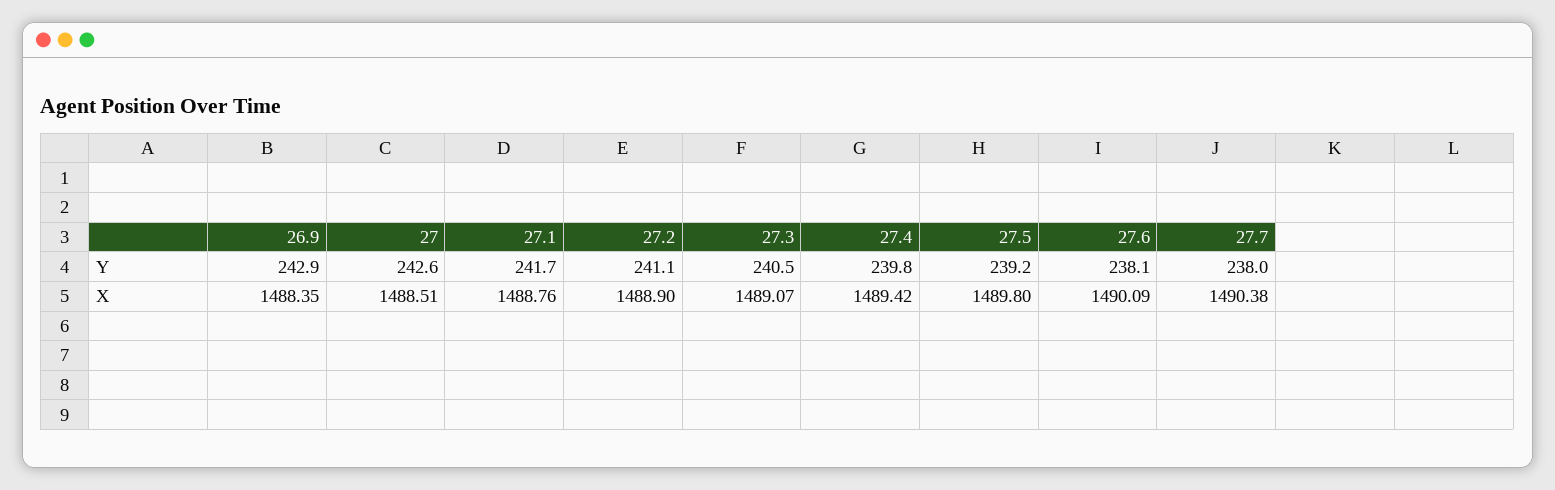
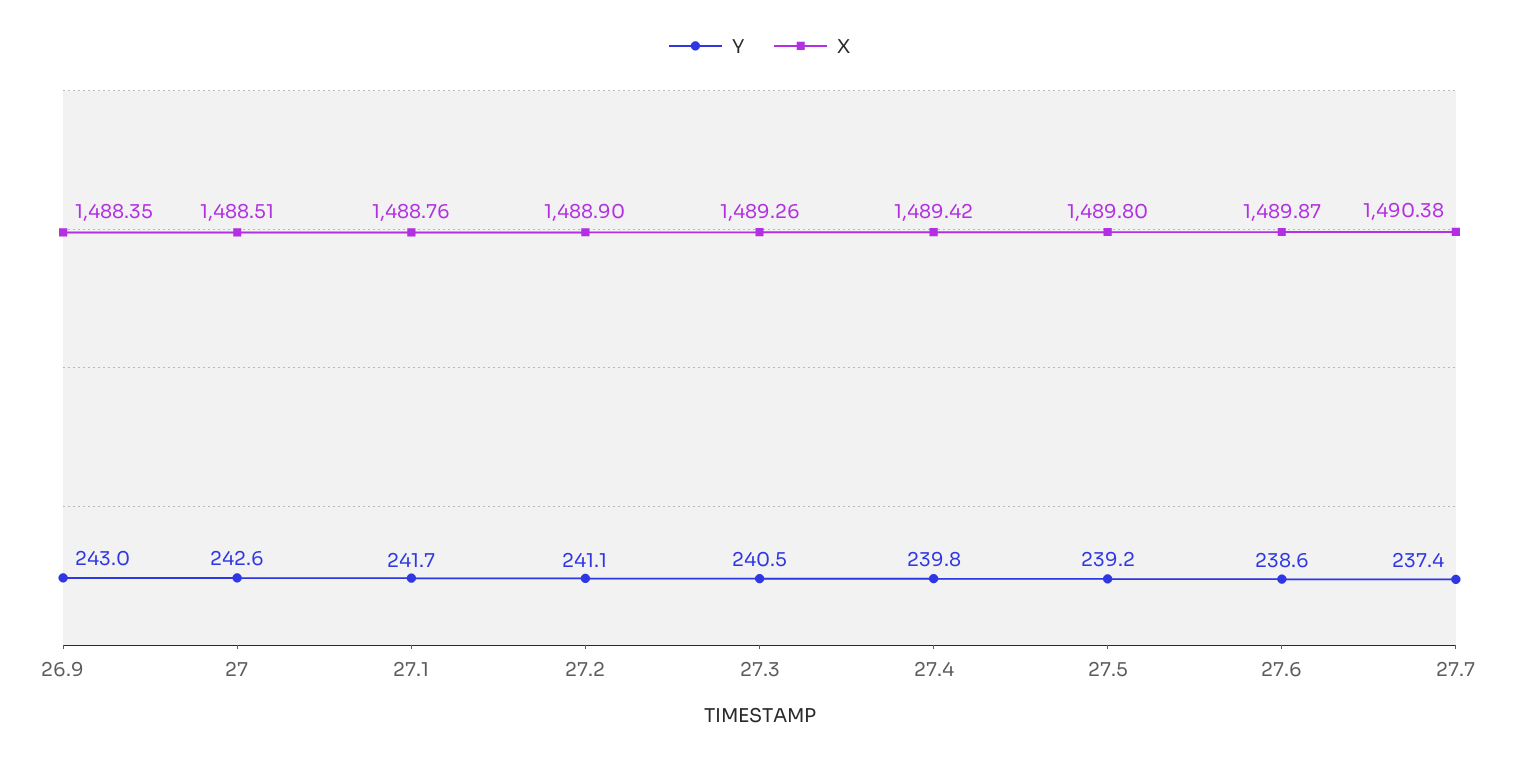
  {
    "Y": {
-     "26.9": 242.9,
+     "26.9": 243,
      "27": 242.6,
      "27.1": 241.7,
      "27.2": 241.1,
      "27.3": 240.5,
      "27.4": 239.8,
      "27.5": 239.2,
-     "27.6": 238.1,
+     "27.6": 238.6,
-     "27.7": 238
+     "27.7": 237.4
    },
    "X": {
      "26.9": 1488.35,
      "27": 1488.51,
      "27.1": 1488.76,
      "27.2": 1488.9,
-     "27.3": 1489.07,
+     "27.3": 1489.26,
      "27.4": 1489.42,
      "27.5": 1489.8,
-     "27.6": 1490.09,
+     "27.6": 1489.87,
      "27.7": 1490.38
    }
  }

